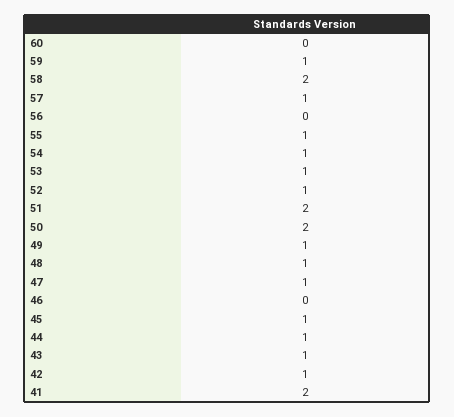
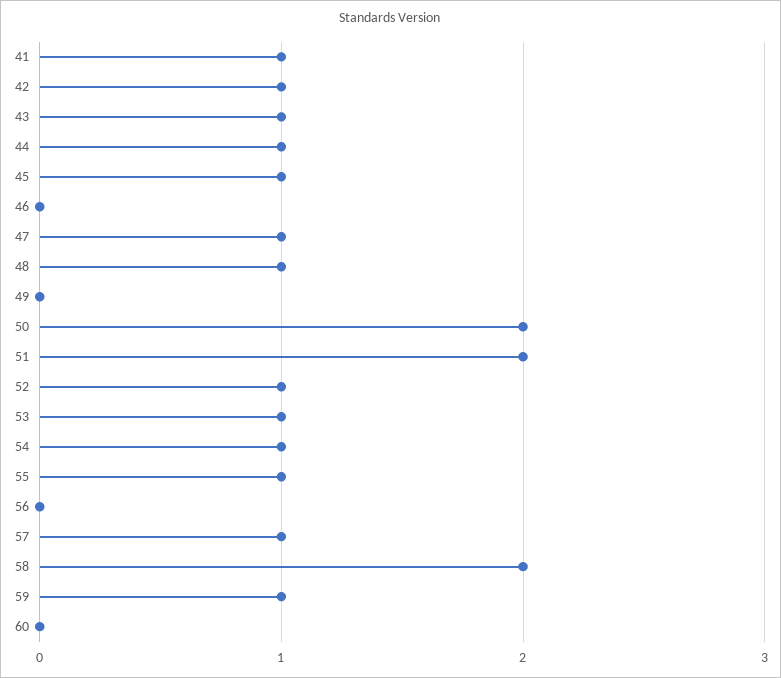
  {
    "60": 0,
    "59": 1,
    "58": 2,
    "57": 1,
    "56": 0,
    "55": 1,
    "54": 1,
    "53": 1,
    "52": 1,
    "51": 2,
    "50": 2,
-   "49": 1,
+   "49": 0,
    "48": 1,
    "47": 1,
    "46": 0,
    "45": 1,
    "44": 1,
    "43": 1,
    "42": 1,
-   "41": 2
+   "41": 1
  }

